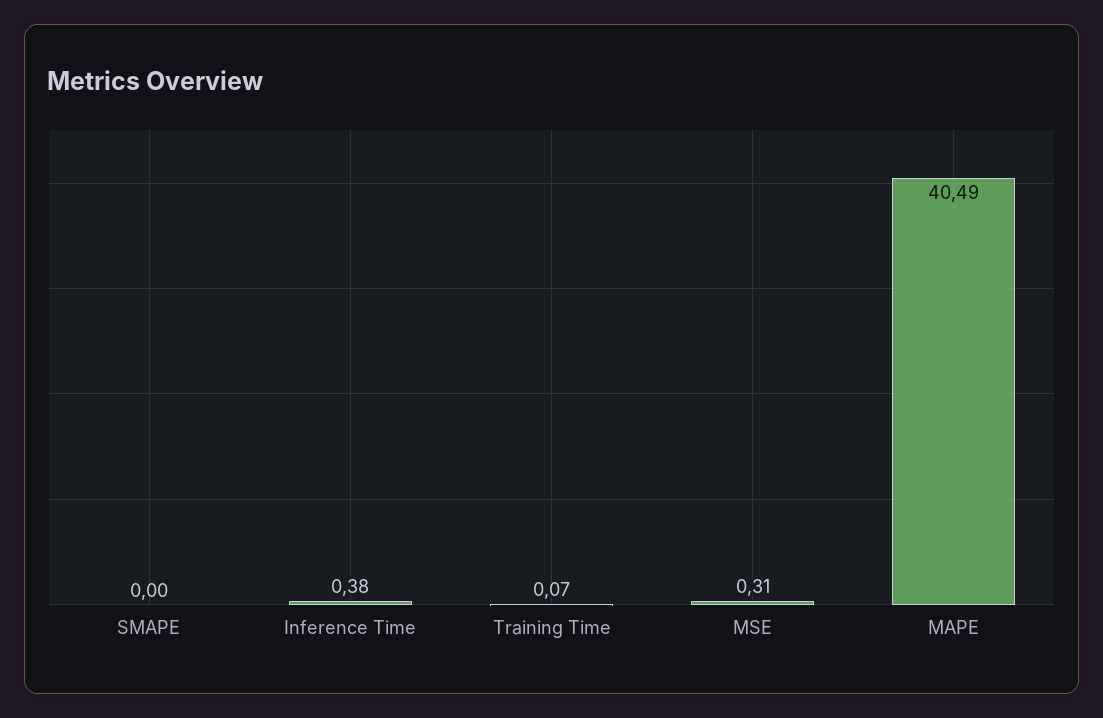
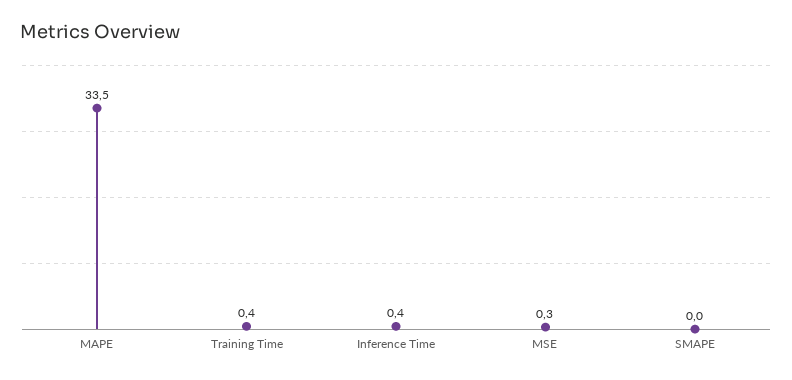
  {
    "SMAPE": 0,
    "Inference Time": 0.38,
-   "Training Time": 0.07,
+   "Training Time": 0.4,
    "MSE": 0.31,
-   "MAPE": 40.49
+   "MAPE": 33.5
  }

